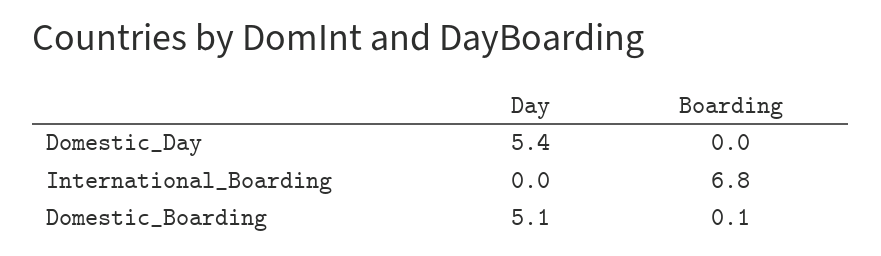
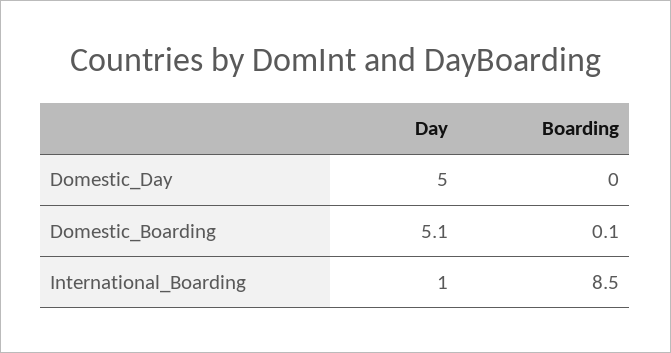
  {
    "Day": {
-     "Domestic_Day": 5.4,
+     "Domestic_Day": 5,
-     "International_Boarding": 0,
+     "International_Boarding": 1,
      "Domestic_Boarding": 5.1
    },
    "Boarding": {
      "Domestic_Day": 0,
-     "International_Boarding": 6.8,
+     "International_Boarding": 8.5,
      "Domestic_Boarding": 0.1
    }
  }

